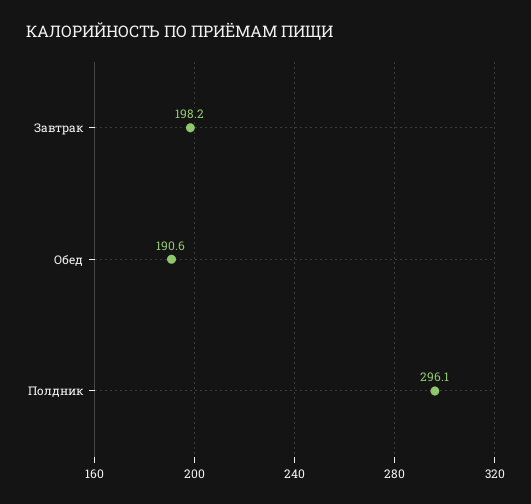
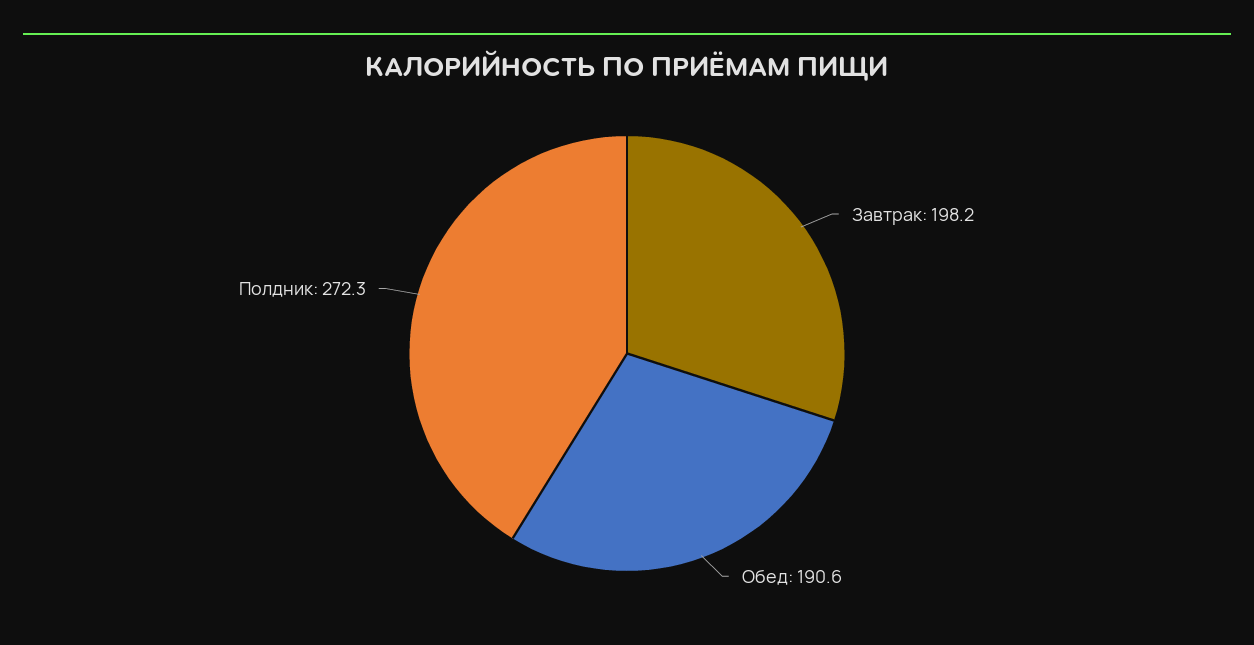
  {
    "Завтрак": 198.2,
    "Обед": 190.6,
-   "Полдник": 296.1
+   "Полдник": 272.3
  }

